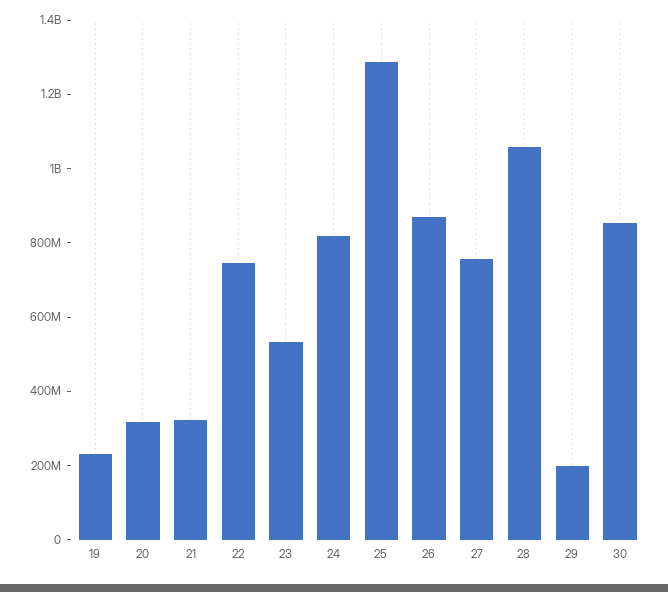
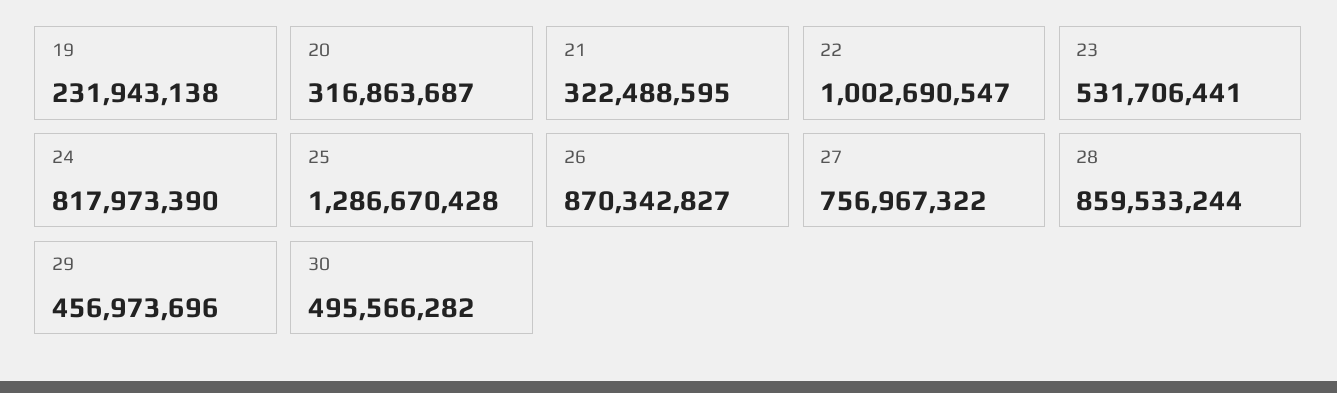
  {
    "19": 231943138,
    "20": 316863687,
    "21": 322488595,
-   "22": 750000000,
+   "22": 1002690547,
    "23": 531706441,
    "24": 817973390,
    "25": 1286670428,
    "26": 870342827,
    "27": 756967322,
-   "28": 1050000000,
+   "28": 859533244,
-   "29": 200000000,
+   "29": 456973696,
-   "30": 850000000
+   "30": 495566282
  }

